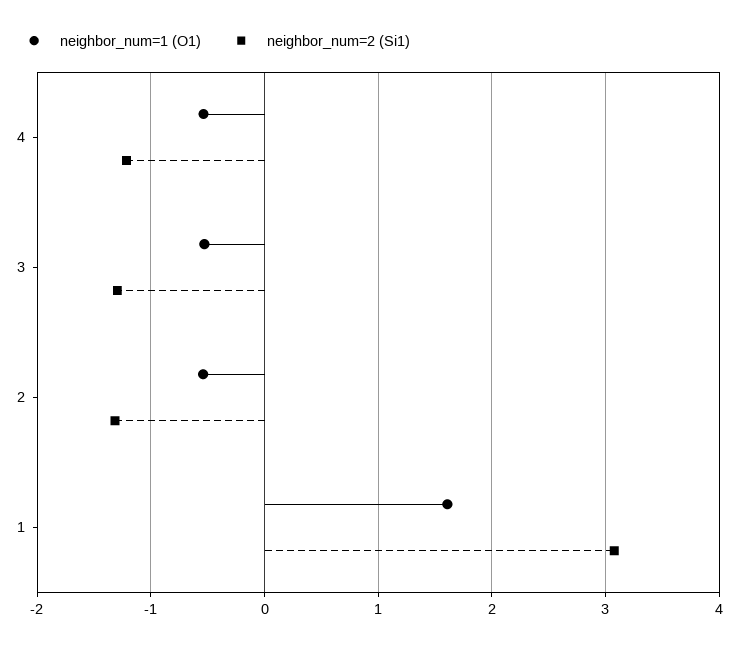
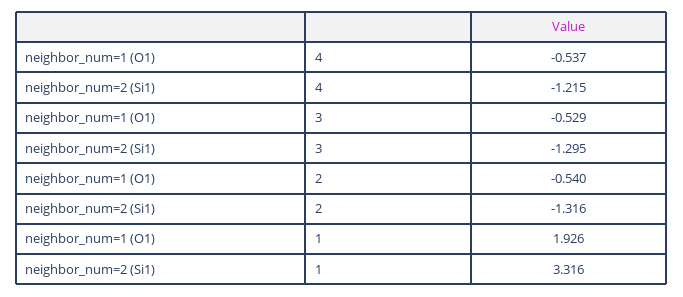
  {
    "neighbor_num=1 (O1)": {
      "4": -0.537,
      "3": -0.529,
      "2": -0.54,
-     "1": 1.6
+     "1": 1.926
    },
    "neighbor_num=2 (Si1)": {
      "4": -1.215,
      "3": -1.295,
      "2": -1.316,
-     "1": 3.1
+     "1": 3.316
    }
  }

